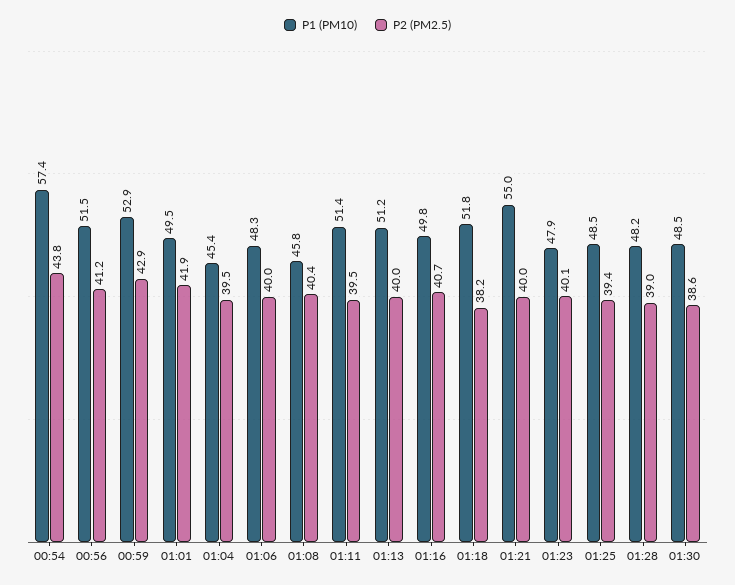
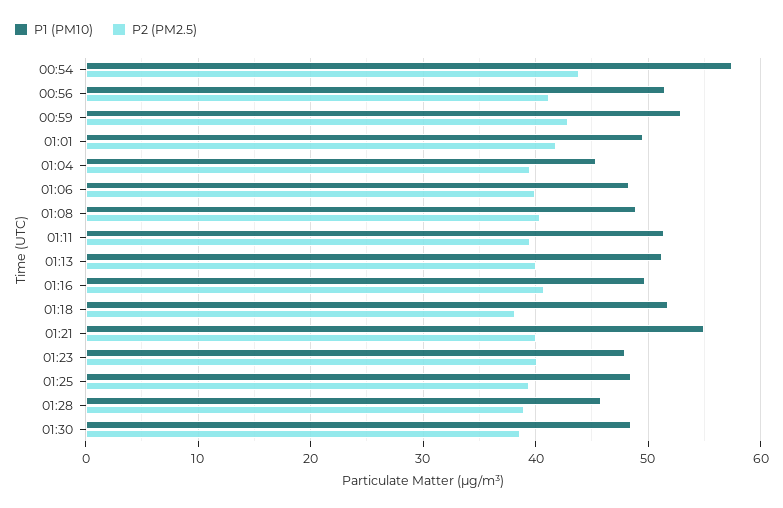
  {
    "P1 (PM10)": {
      "00:54": 57.4,
      "00:56": 51.5,
      "00:59": 52.9,
      "01:01": 49.5,
      "01:04": 45.4,
      "01:06": 48.3,
-     "01:08": 45.8,
+     "01:08": 49,
      "01:11": 51.4,
      "01:13": 51.2,
      "01:16": 49.8,
      "01:18": 51.8,
      "01:21": 55,
      "01:23": 47.9,
      "01:25": 48.5,
-     "01:28": 48.2,
+     "01:28": 46,
      "01:30": 48.5
    },
    "P2 (PM2.5)": {
      "00:54": 43.8,
      "00:56": 41.2,
      "00:59": 42.9,
      "01:01": 41.9,
      "01:04": 39.5,
      "01:06": 40,
      "01:08": 40.4,
      "01:11": 39.5,
      "01:13": 40,
      "01:16": 40.7,
      "01:18": 38.2,
      "01:21": 40,
      "01:23": 40.1,
      "01:25": 39.4,
      "01:28": 39,
      "01:30": 38.6
    }
  }

